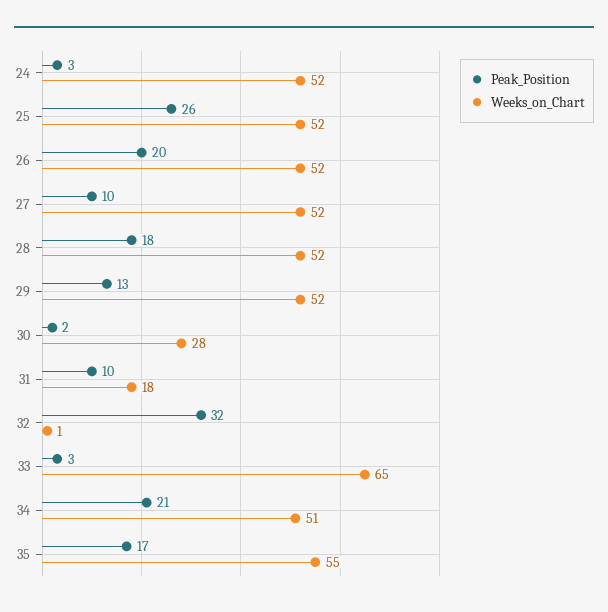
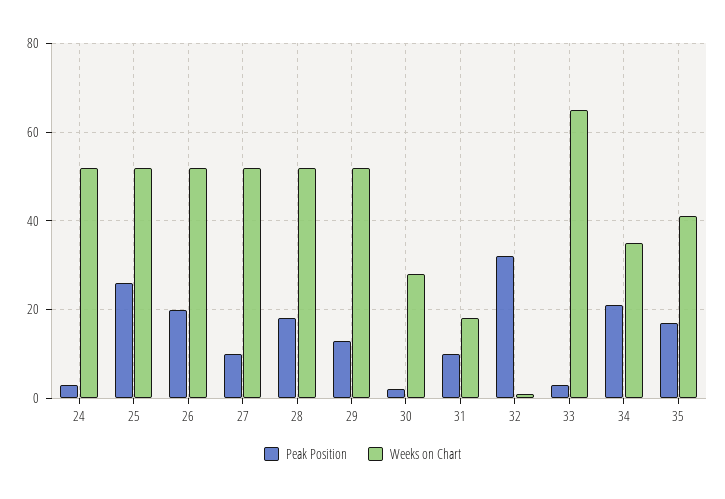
  {
    "Peak_Position": {
      "24": 3,
      "25": 26,
      "26": 20,
      "27": 10,
      "28": 18,
      "29": 13,
      "30": 2,
      "31": 10,
      "32": 32,
      "33": 3,
      "34": 21,
      "35": 17
    },
    "Weeks_on_Chart": {
      "24": 52,
      "25": 52,
      "26": 52,
      "27": 52,
      "28": 52,
      "29": 52,
      "30": 28,
      "31": 18,
      "32": 1,
      "33": 65,
-     "34": 51,
+     "34": 35,
-     "35": 55
+     "35": 40
    }
  }

